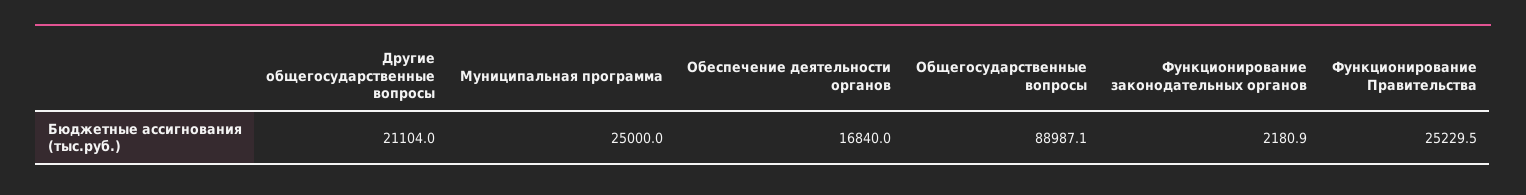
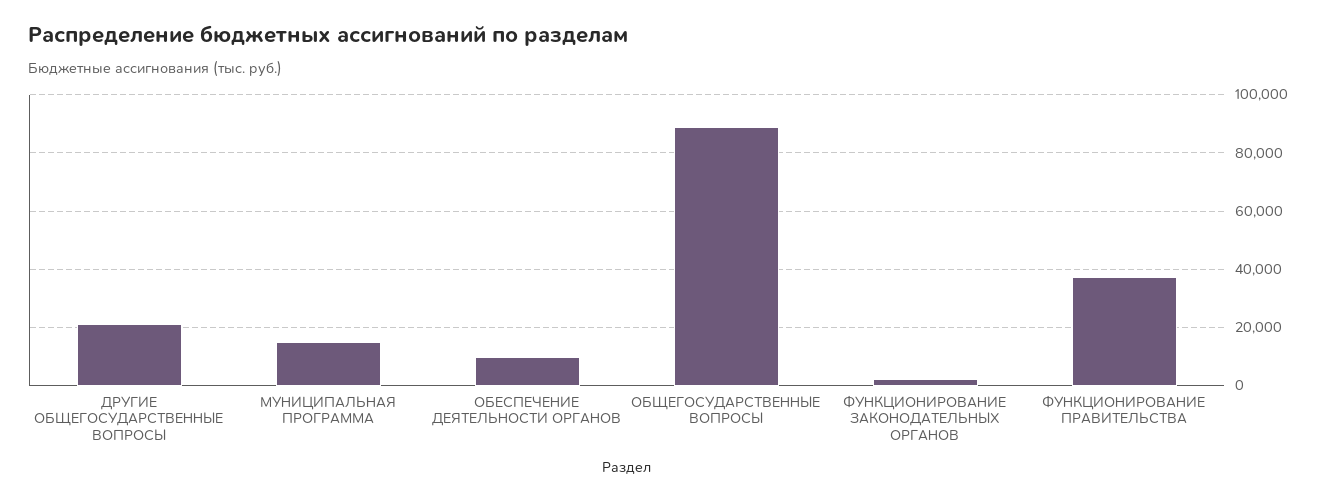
  {
    "Другие общегосударственные вопросы": 21104,
-   "Муниципальная программа": 25000,
+   "Муниципальная программа": 15000,
-   "Обеспечение деятельности органов": 16840,
+   "Обеспечение деятельности органов": 10000,
    "Общегосударственные вопросы": 88987.1,
    "Функционирование законодательных органов": 2180.9,
-   "Функционирование Правительства": 25229.5
+   "Функционирование Правительства": 37500
  }

